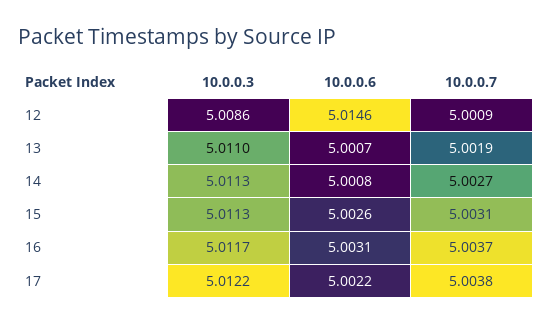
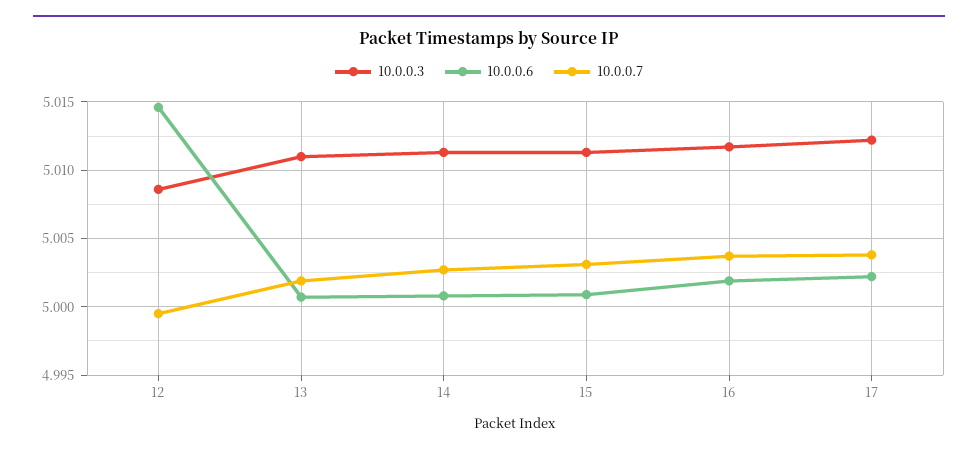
  {
    "10.0.0.3": {
      "12": 5.0086,
      "13": 5.011,
      "14": 5.0113,
      "15": 5.0113,
      "16": 5.0117,
      "17": 5.0122
    },
    "10.0.0.6": {
      "12": 5.0146,
      "13": 5.0007,
      "14": 5.0008,
-     "15": 5.0026,
+     "15": 5.001,
-     "16": 5.0031,
+     "16": 5.002,
      "17": 5.0022
    },
    "10.0.0.7": {
-     "12": 5.0009,
+     "12": 4.9995,
      "13": 5.0019,
      "14": 5.0027,
      "15": 5.0031,
      "16": 5.0037,
      "17": 5.0038
    }
  }

